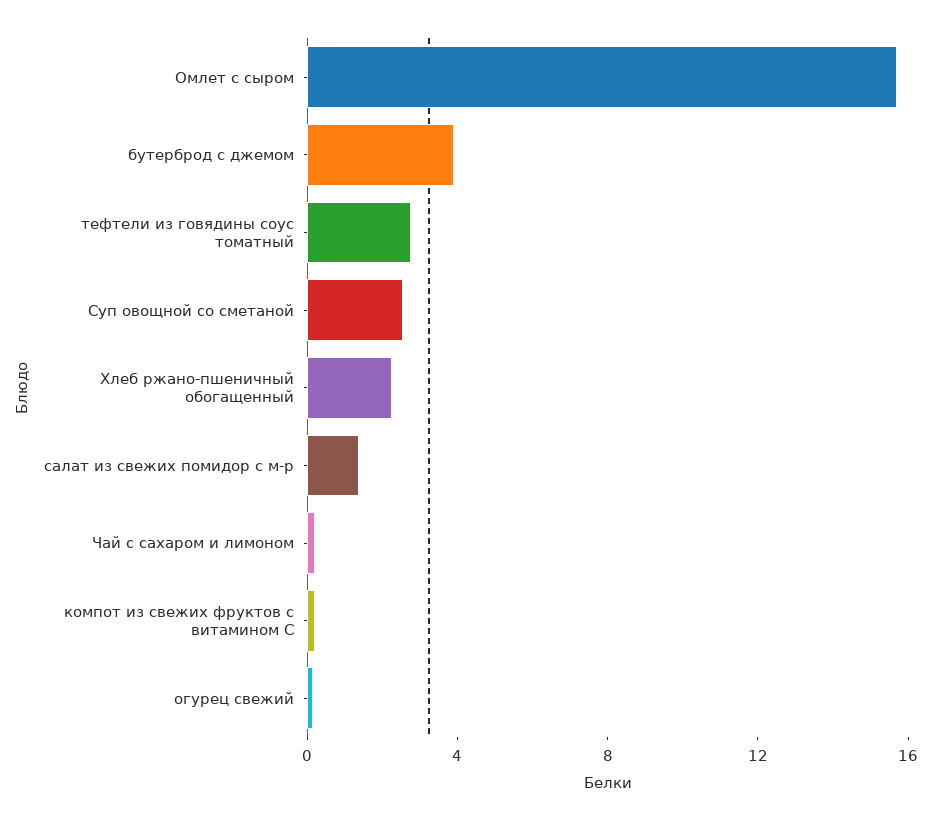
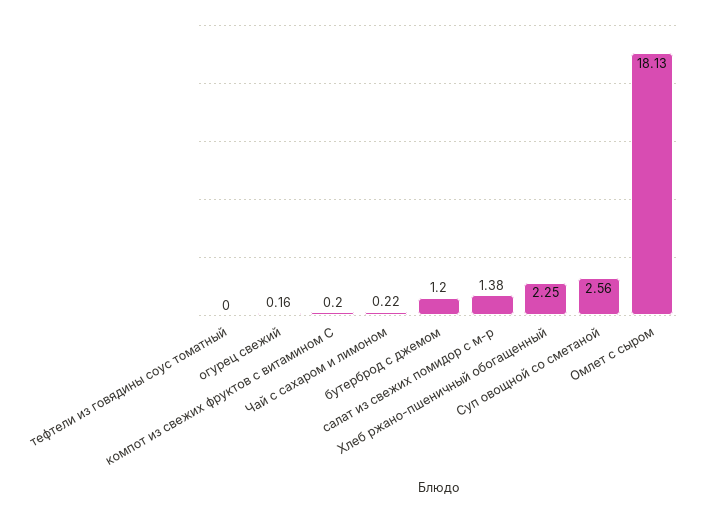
  {
-   "Омлет с сыром": 16,
+   "Омлет с сыром": 18.13,
-   "бутерброд с джемом": 4,
+   "бутерброд с джемом": 1.2,
-   "тефтели из говядины соус томатный": 3,
+   "тефтели из говядины соус томатный": 0,
    "Суп овощной со сметаной": 2.56,
    "Хлеб ржано-пшеничный обогащенный": 2.25,
    "салат из свежих помидор с м-р": 1.38,
    "Чай с сахаром и лимоном": 0.22,
    "компот из свежих фруктов с витамином С": 0.2,
    "огурец свежий": 0.16
  }

